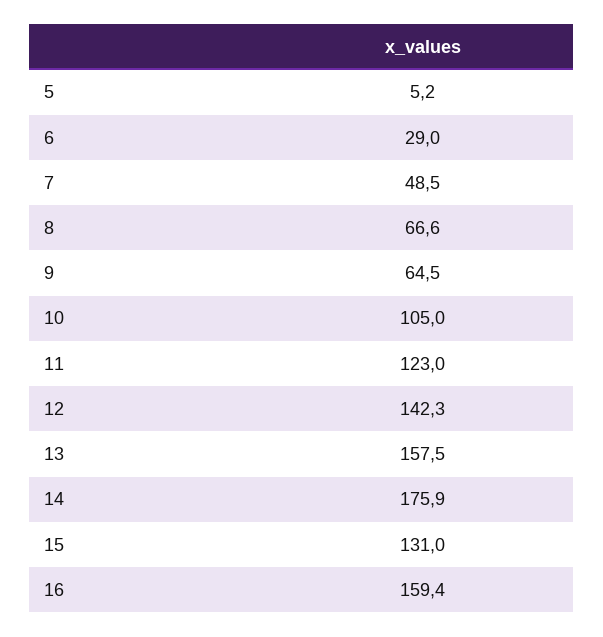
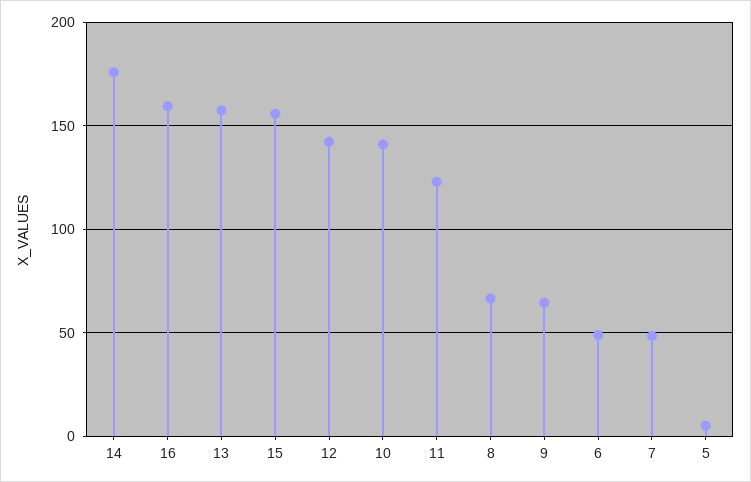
  {
    "5": 5.2,
-   "6": 29,
+   "6": 50,
    "7": 48.5,
    "8": 66.6,
    "9": 64.5,
-   "10": 105,
+   "10": 140,
    "11": 123,
    "12": 142.3,
    "13": 157.5,
    "14": 175.9,
-   "15": 131,
+   "15": 155,
    "16": 159.4
  }

